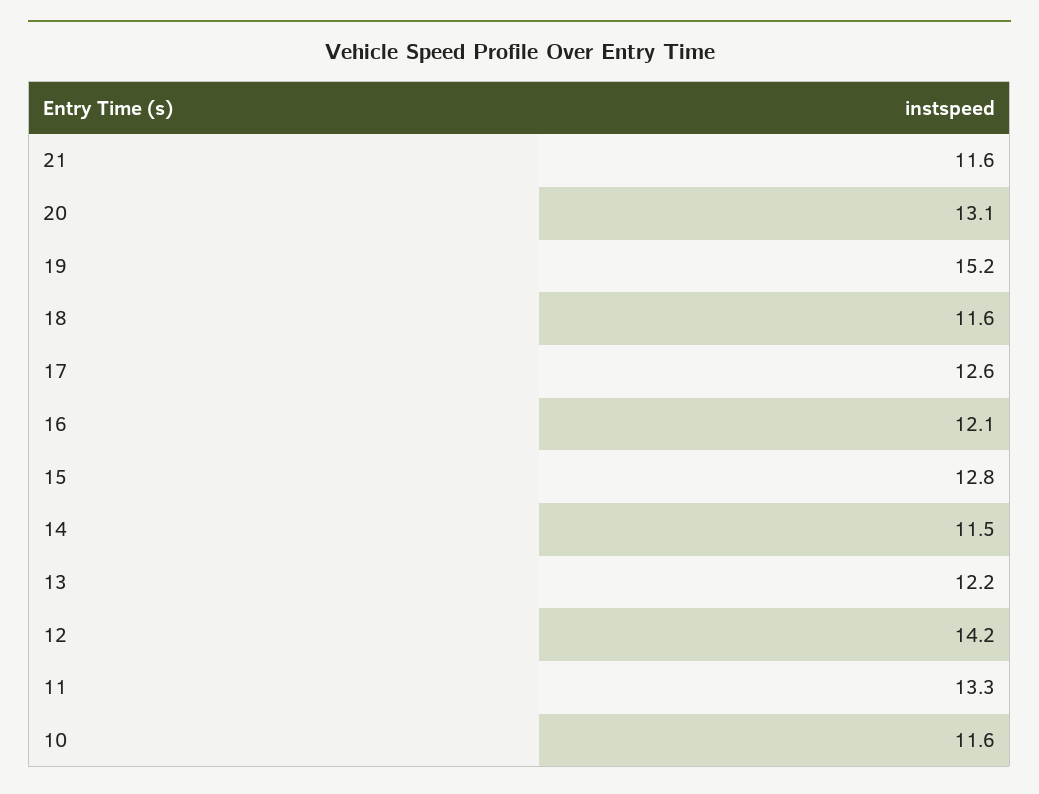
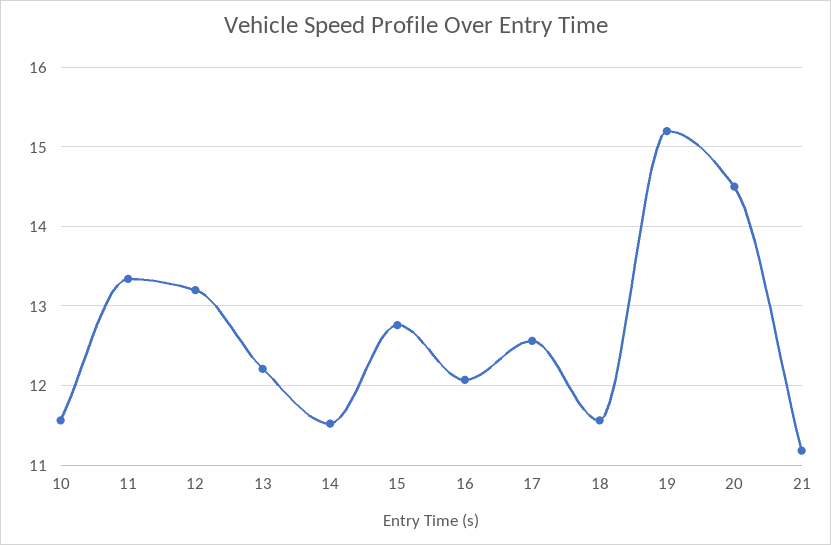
  {
-   "21": 11.6,
+   "21": 11.2,
-   "20": 13.1,
+   "20": 14.5,
    "19": 15.2,
    "18": 11.6,
    "17": 12.6,
    "16": 12.1,
    "15": 12.8,
    "14": 11.5,
    "13": 12.2,
-   "12": 14.2,
+   "12": 13.2,
    "11": 13.3,
    "10": 11.6
  }

